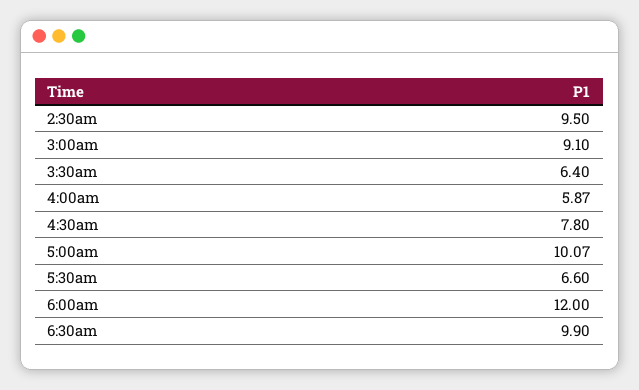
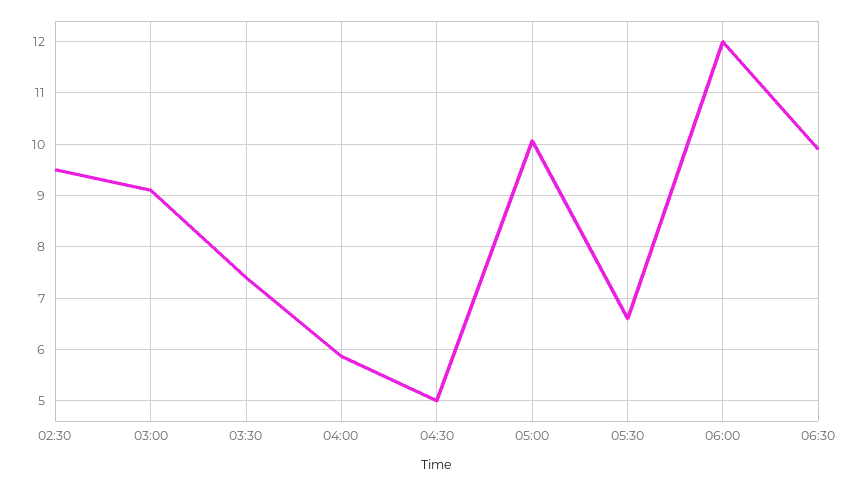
  {
    "2:30am": 9.5,
    "3:00am": 9.1,
-   "3:30am": 6.4,
+   "3:30am": 7.4,
    "4:00am": 5.87,
-   "4:30am": 7.8,
+   "4:30am": 5,
    "5:00am": 10.07,
    "5:30am": 6.6,
    "6:00am": 12,
    "6:30am": 9.9
  }

